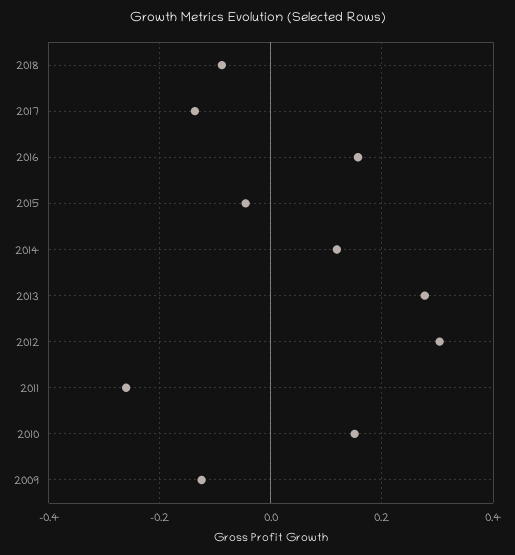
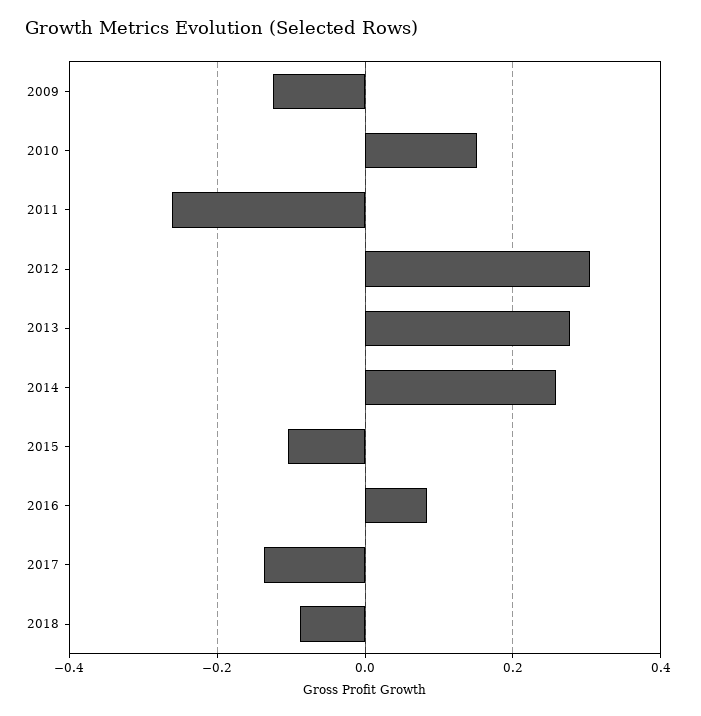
  {
    "2018": -0.08,
    "2017": -0.14,
-   "2016": 0.16,
+   "2016": 0.08,
-   "2015": -0.04,
+   "2015": -0.1,
-   "2014": 0.12,
+   "2014": 0.26,
    "2013": 0.28,
    "2012": 0.3,
    "2011": -0.26,
    "2010": 0.16,
    "2009": -0.12
  }

